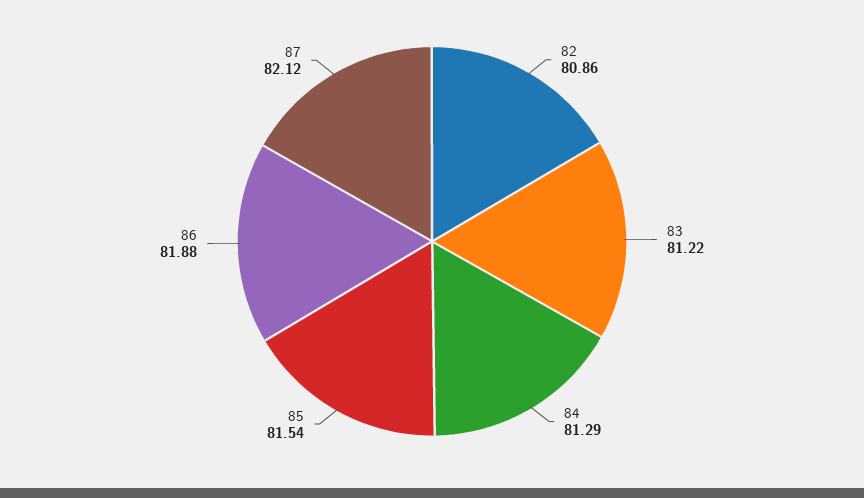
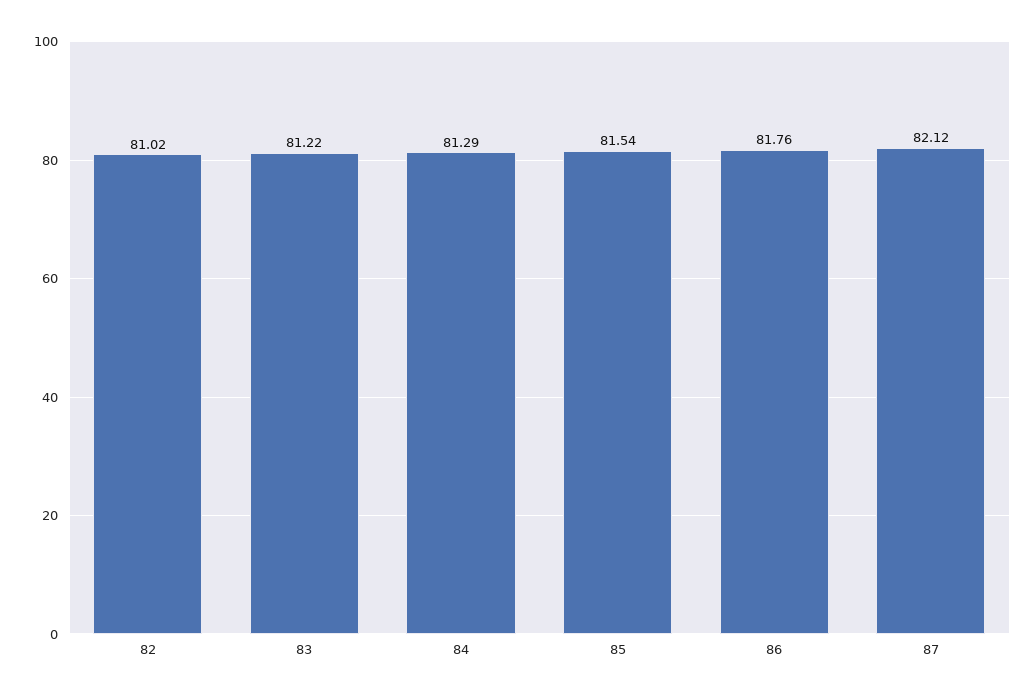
  {
-   "82": 80.86,
+   "82": 81.02,
    "83": 81.22,
    "84": 81.29,
    "85": 81.54,
-   "86": 81.88,
+   "86": 81.76,
    "87": 82.12
  }

